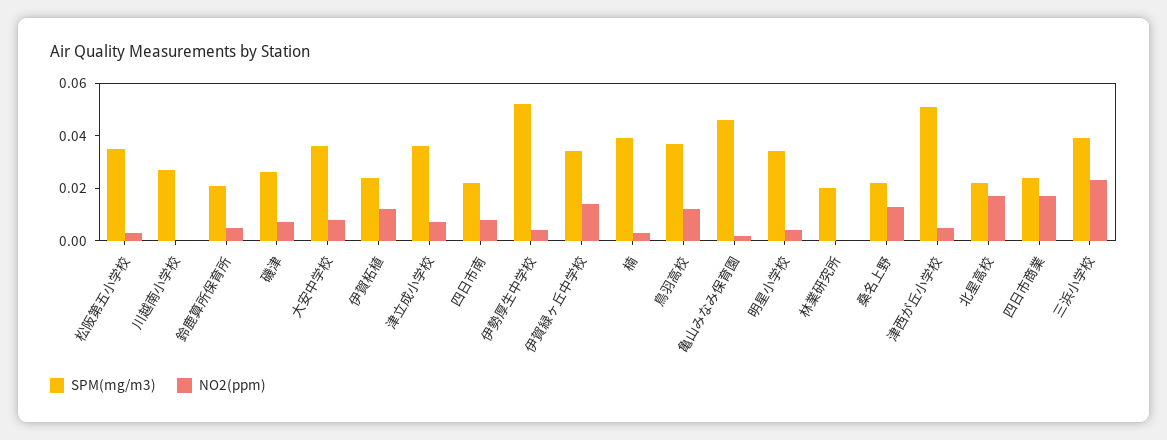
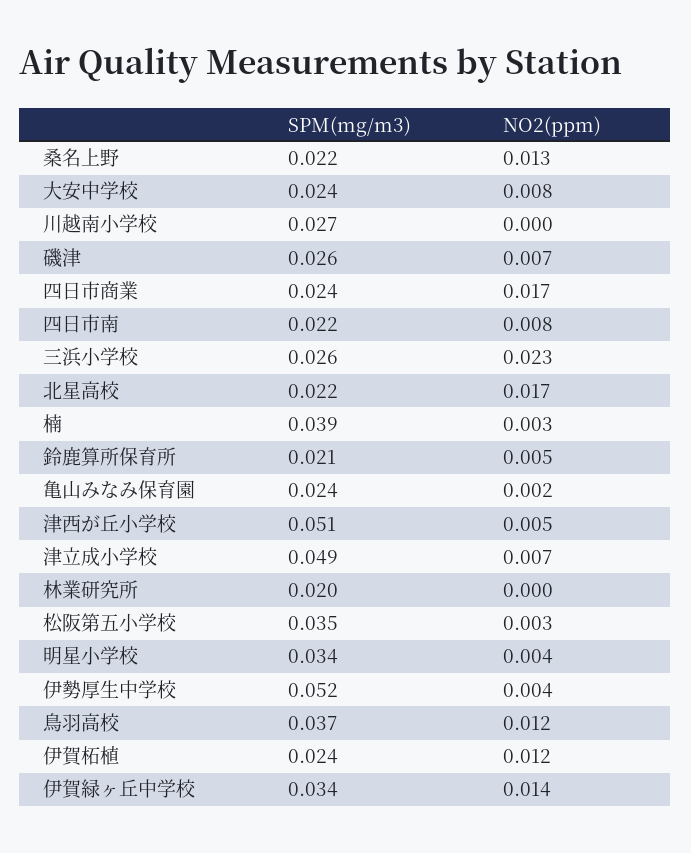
  {
    "SPM(mg/m3)": {
      "松阪第五小学校": 0.035,
      "川越南小学校": 0.027,
      "鈴鹿算所保育所": 0.021,
      "磯津": 0.026,
-     "大安中学校": 0.035,
+     "大安中学校": 0.024,
      "伊賀柘植": 0.024,
-     "津立成小学校": 0.035,
+     "津立成小学校": 0.049,
      "四日市南": 0.022,
      "伊勢厚生中学校": 0.052,
      "伊賀緑ヶ丘中学校": 0.034,
      "楠": 0.039,
      "鳥羽高校": 0.037,
-     "亀山みなみ保育園": 0.045,
+     "亀山みなみ保育園": 0.024,
      "明星小学校": 0.034,
      "林業研究所": 0.02,
      "桑名上野": 0.022,
      "津西が丘小学校": 0.051,
      "北星高校": 0.022,
      "四日市商業": 0.024,
-     "三浜小学校": 0.04
+     "三浜小学校": 0.026
    },
    "NO2(ppm)": {
      "松阪第五小学校": 0.003,
      "川越南小学校": 0,
      "鈴鹿算所保育所": 0.005,
      "磯津": 0.007,
      "大安中学校": 0.008,
      "伊賀柘植": 0.012,
      "津立成小学校": 0.007,
      "四日市南": 0.008,
      "伊勢厚生中学校": 0.004,
      "伊賀緑ヶ丘中学校": 0.014,
      "楠": 0.003,
      "鳥羽高校": 0.012,
      "亀山みなみ保育園": 0.002,
      "明星小学校": 0.004,
      "林業研究所": 0,
      "桑名上野": 0.013,
      "津西が丘小学校": 0.005,
      "北星高校": 0.017,
      "四日市商業": 0.017,
      "三浜小学校": 0.023
    }
  }

